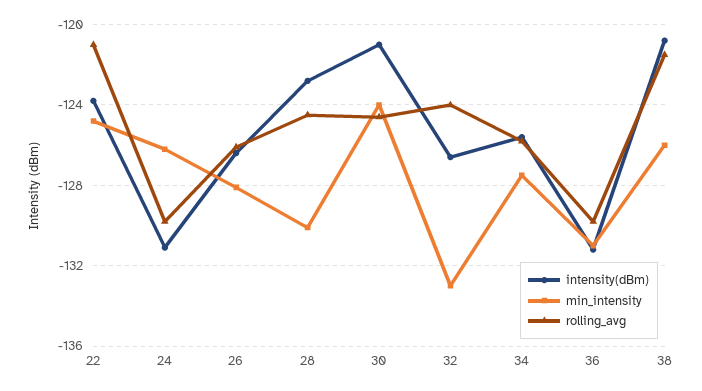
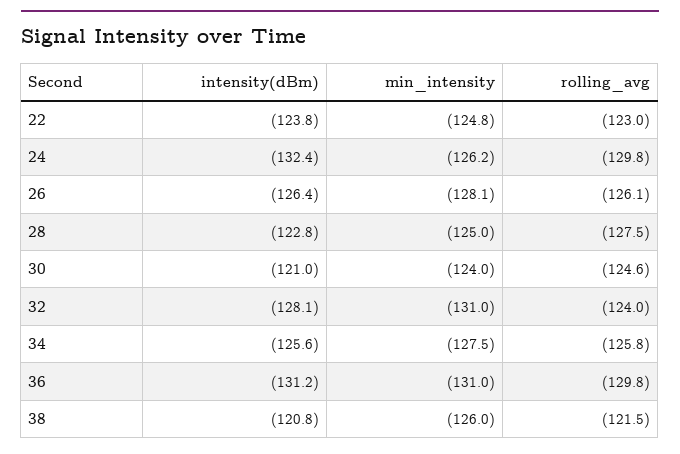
  {
    "intensity(dBm)": {
      "22": -123.8,
-     "24": -131,
+     "24": -132.4,
      "26": -126.4,
      "28": -122.8,
      "30": -121,
-     "32": -126.5,
+     "32": -128.1,
      "34": -125.6,
      "36": -131.2,
      "38": -120.8
    },
    "min_intensity": {
      "22": -124.8,
      "24": -126.2,
      "26": -128.1,
-     "28": -130,
+     "28": -125,
      "30": -124,
-     "32": -133,
+     "32": -131,
      "34": -127.5,
      "36": -131,
      "38": -126
    },
    "rolling_avg": {
-     "22": -121,
+     "22": -123,
      "24": -129.8,
      "26": -126.1,
-     "28": -124.5,
+     "28": -127.5,
      "30": -124.6,
      "32": -124,
      "34": -125.8,
      "36": -129.8,
      "38": -121.5
    }
  }

